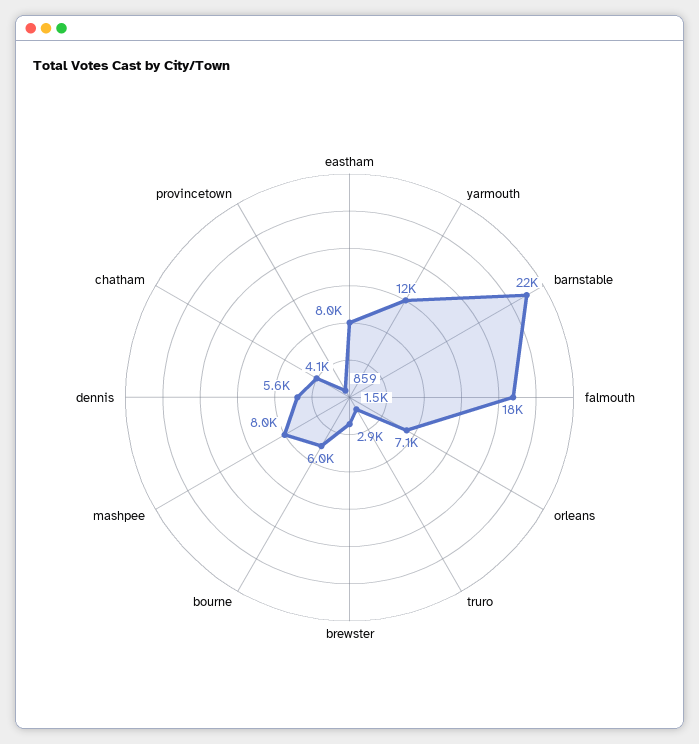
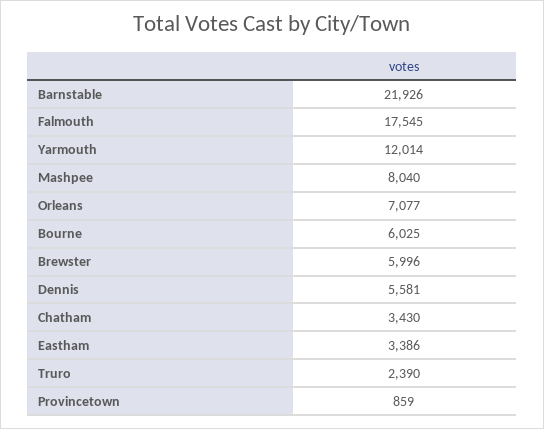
  {
-   "eastham": 8000,
+   "eastham": 3386,
    "yarmouth": 12014,
    "barnstable": 21926,
    "falmouth": 17545,
    "orleans": 7077,
-   "truro": 1500,
+   "truro": 2390,
-   "brewster": 2900,
+   "brewster": 5996,
    "bourne": 6025,
    "mashpee": 8040,
    "dennis": 5581,
-   "chatham": 4100,
+   "chatham": 3430,
    "provincetown": 859
  }

